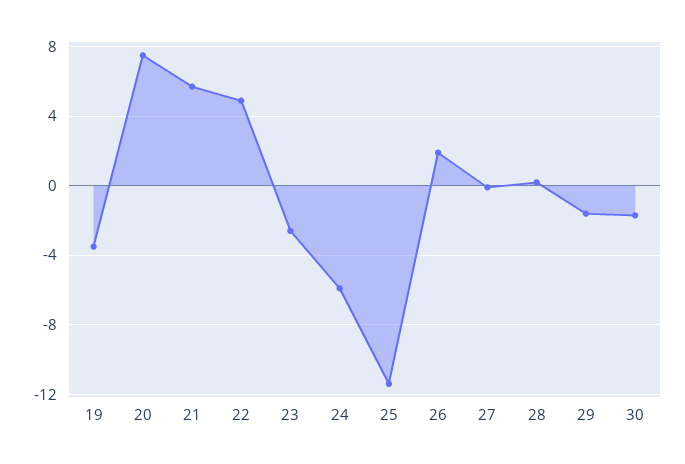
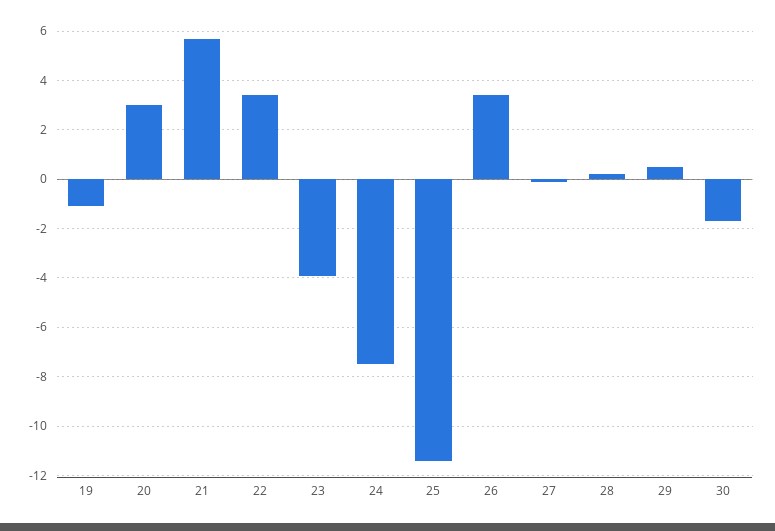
  {
-   "19": -3.5,
+   "19": -1,
-   "20": 7.5,
+   "20": 3,
    "21": 5.5,
-   "22": 5,
+   "22": 3.5,
-   "23": -2.5,
+   "23": -4,
-   "24": -6,
+   "24": -7.5,
    "25": -11.5,
-   "26": 2,
+   "26": 3.5,
    "27": 0,
    "28": 0,
-   "29": -1.5,
+   "29": 0.5,
    "30": -1.5
  }

